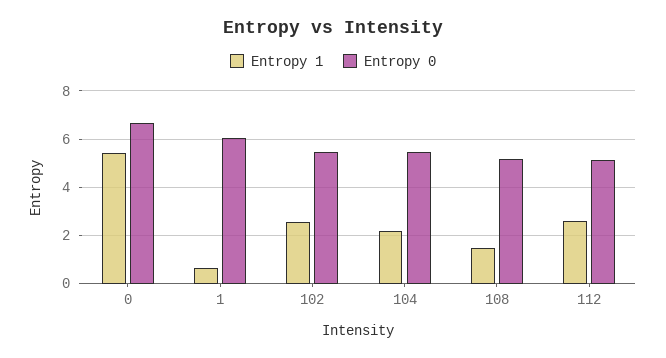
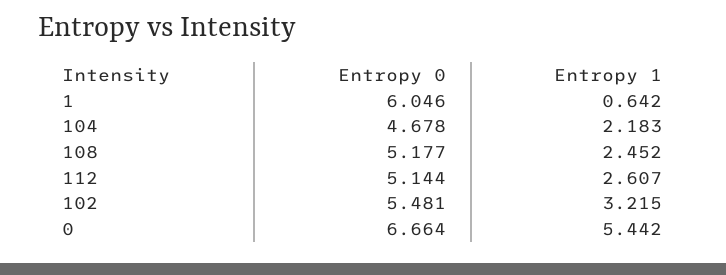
  {
    "Entropy 1": {
      "0": 5.442,
      "1": 0.642,
-     "102": 2.5,
+     "102": 3.215,
      "104": 2.183,
-     "108": 1.5,
+     "108": 2.452,
      "112": 2.607
    },
    "Entropy 0": {
      "0": 6.664,
      "1": 6.046,
      "102": 5.481,
-     "104": 5.5,
+     "104": 4.678,
      "108": 5.177,
      "112": 5.144
    }
  }

